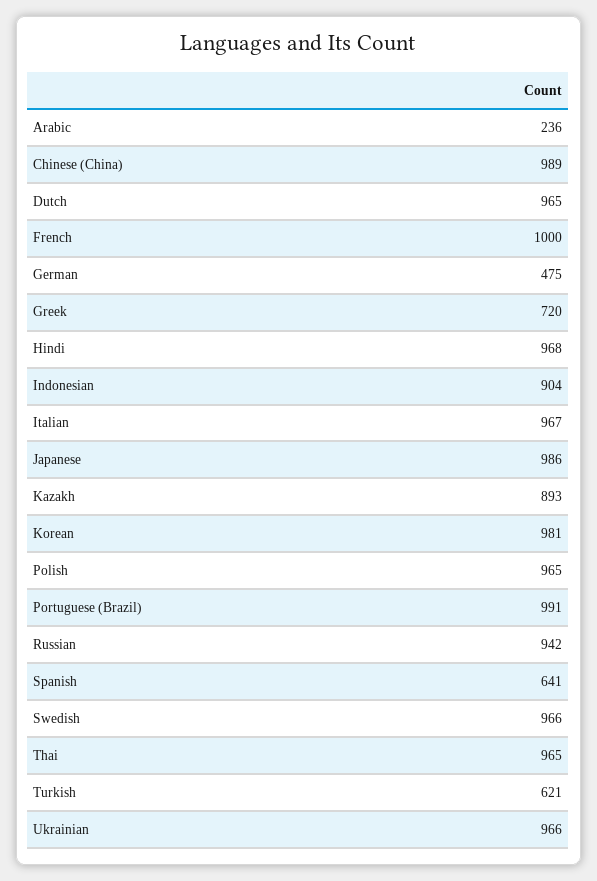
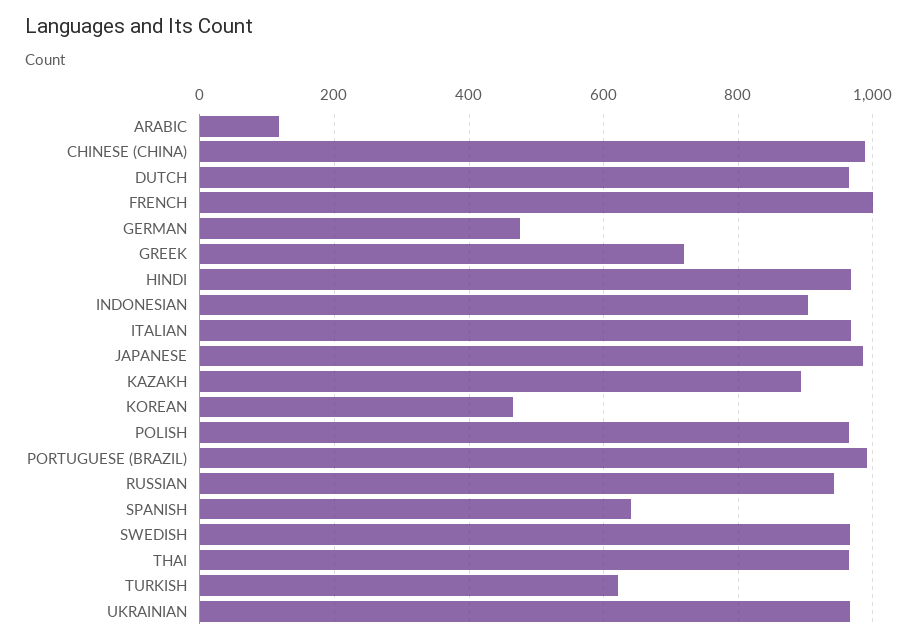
  {
-   "Arabic": 236,
+   "Arabic": 120,
    "Chinese (China)": 989,
    "Dutch": 965,
    "French": 1000,
    "German": 475,
    "Greek": 720,
    "Hindi": 968,
    "Indonesian": 904,
    "Italian": 967,
    "Japanese": 986,
    "Kazakh": 893,
-   "Korean": 981,
+   "Korean": 460,
    "Polish": 965,
    "Portuguese (Brazil)": 991,
    "Russian": 942,
    "Spanish": 641,
    "Swedish": 966,
    "Thai": 965,
    "Turkish": 621,
    "Ukrainian": 966
  }

